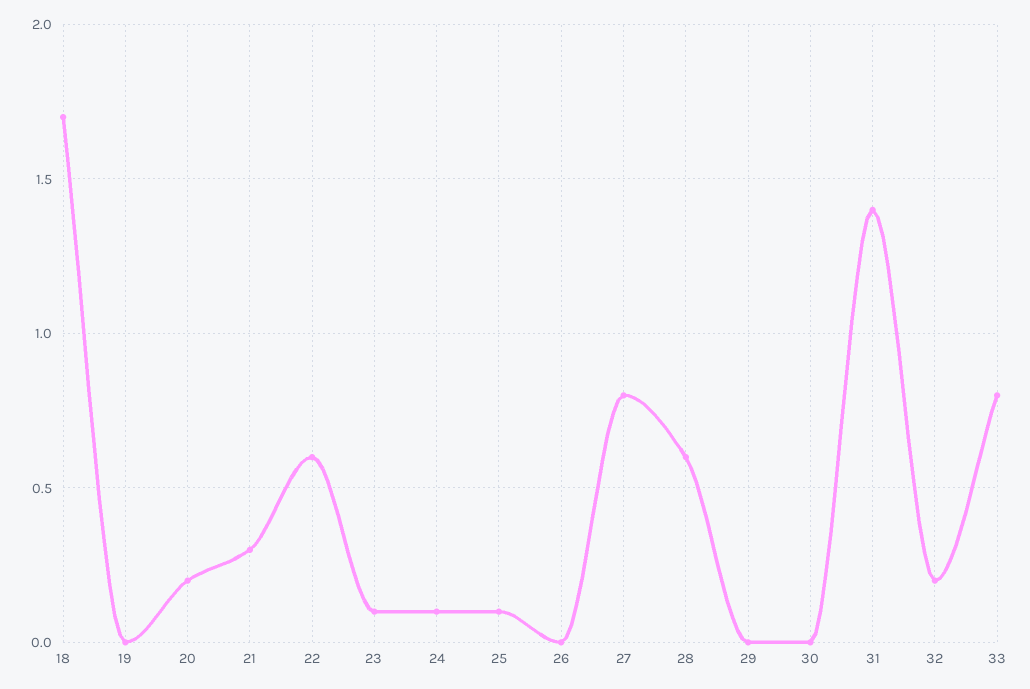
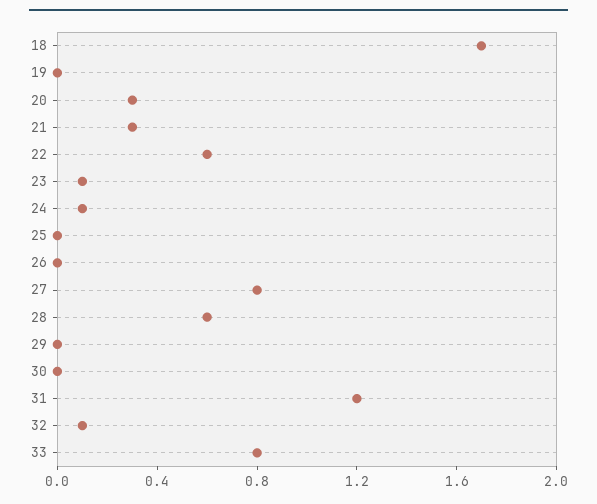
  {
    "18": 1.7,
    "19": 0,
-   "20": 0.2,
+   "20": 0.3,
    "21": 0.3,
    "22": 0.6,
    "23": 0.1,
    "24": 0.1,
-   "25": 0.1,
+   "25": 0,
    "26": 0,
    "27": 0.8,
    "28": 0.6,
    "29": 0,
    "30": 0,
-   "31": 1.4,
+   "31": 1.2,
-   "32": 0.2,
+   "32": 0.1,
    "33": 0.8
  }

